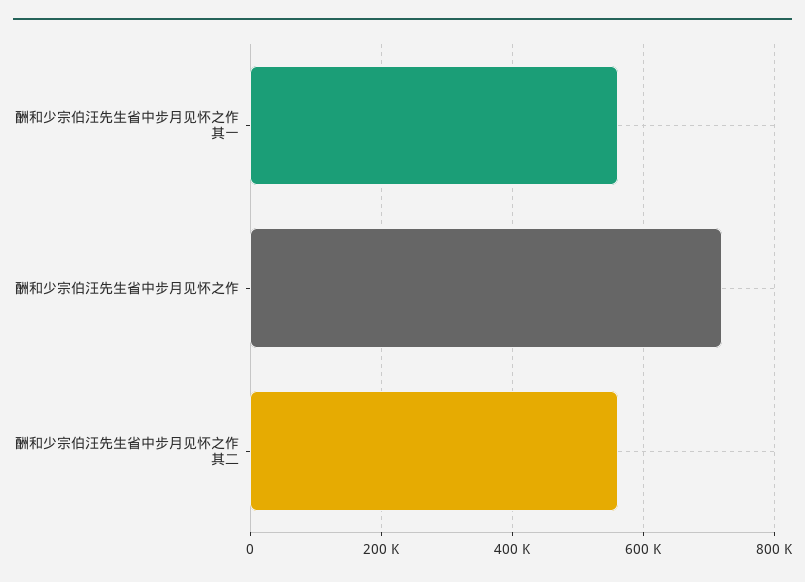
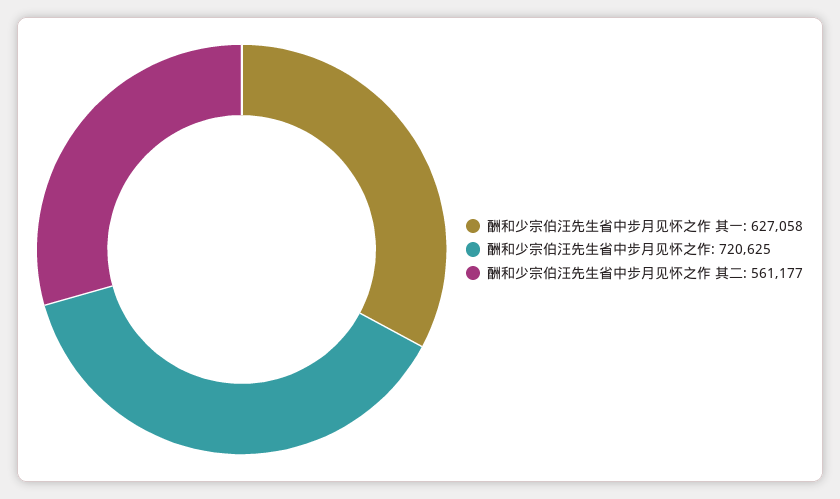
  {
-   "酬和少宗伯汪先生省中步月见怀之作 其一": 560000,
+   "酬和少宗伯汪先生省中步月见怀之作 其一": 627058,
    "酬和少宗伯汪先生省中步月见怀之作": 720625,
    "酬和少宗伯汪先生省中步月见怀之作 其二": 561177
  }

